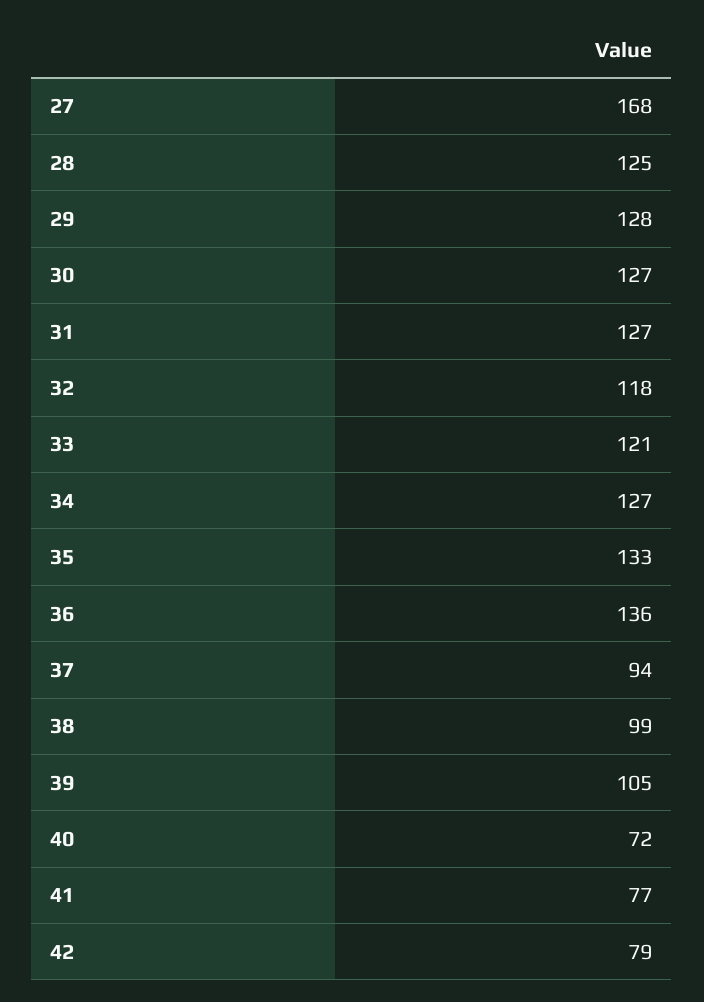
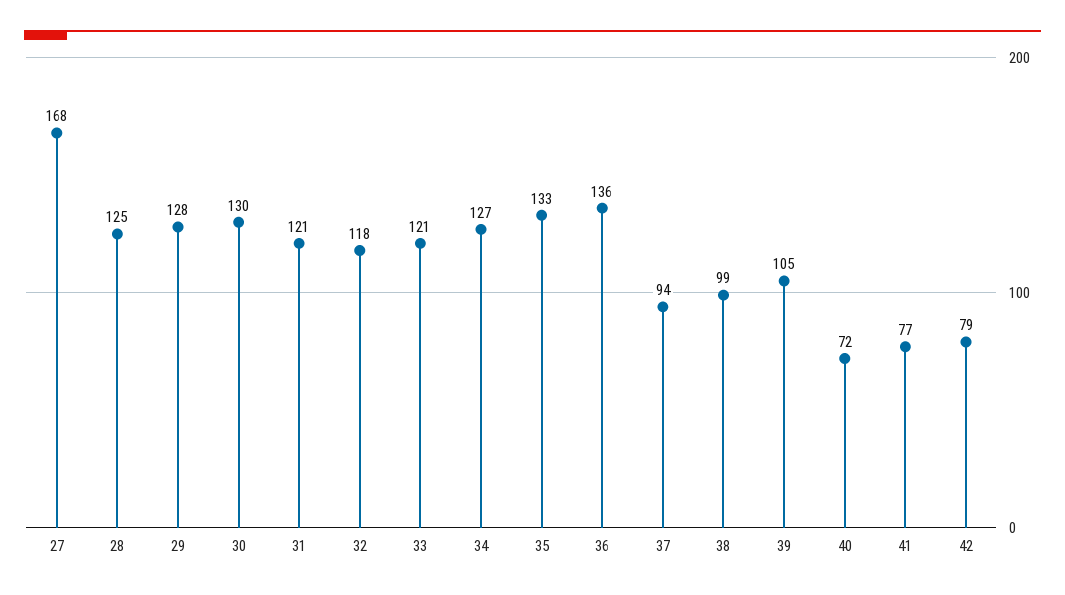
  {
    "27": 168,
    "28": 125,
    "29": 128,
-   "30": 127,
+   "30": 130,
-   "31": 127,
+   "31": 121,
    "32": 118,
    "33": 121,
    "34": 127,
    "35": 133,
    "36": 136,
    "37": 94,
    "38": 99,
    "39": 105,
    "40": 72,
    "41": 77,
    "42": 79
  }

